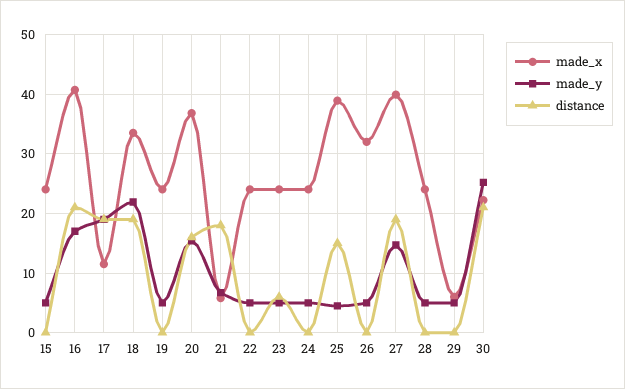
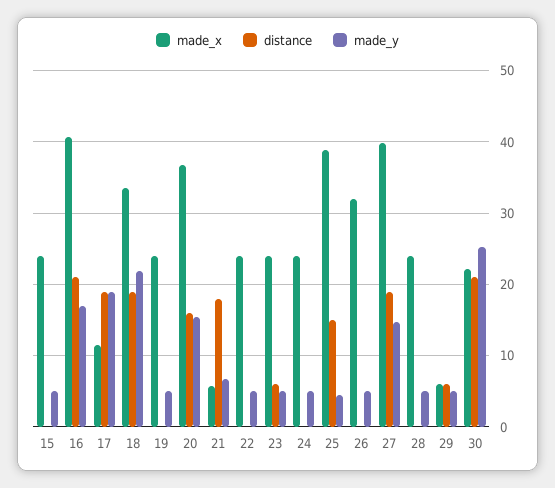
  {
    "made_x": {
      "15": 24,
      "16": 41,
      "17": 12,
      "18": 34,
      "19": 24,
      "20": 37,
      "21": 6,
      "22": 24,
      "23": 24,
      "24": 24,
      "25": 39,
      "26": 32,
      "27": 40,
      "28": 24,
      "29": 6,
      "30": 22
    },
    "made_y": {
      "15": 5,
      "16": 17,
      "17": 19,
      "18": 22,
      "19": 5,
      "20": 15,
      "21": 7,
      "22": 5,
      "23": 5,
      "24": 5,
      "25": 5,
      "26": 5,
      "27": 15,
      "28": 5,
      "29": 5,
      "30": 25
    },
    "distance": {
      "15": 0,
      "16": 21,
      "17": 19,
      "18": 19,
      "19": 0,
      "20": 16,
      "21": 18,
      "22": 0,
      "23": 6,
      "24": 0,
      "25": 15,
      "26": 0,
      "27": 19,
      "28": 0,
-     "29": 0,
+     "29": 6,
      "30": 21
    }
  }

